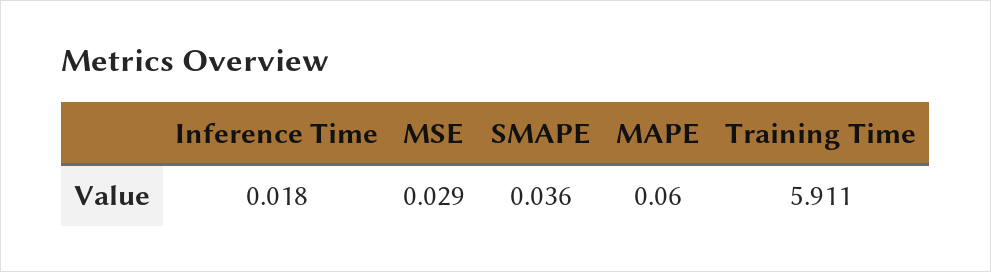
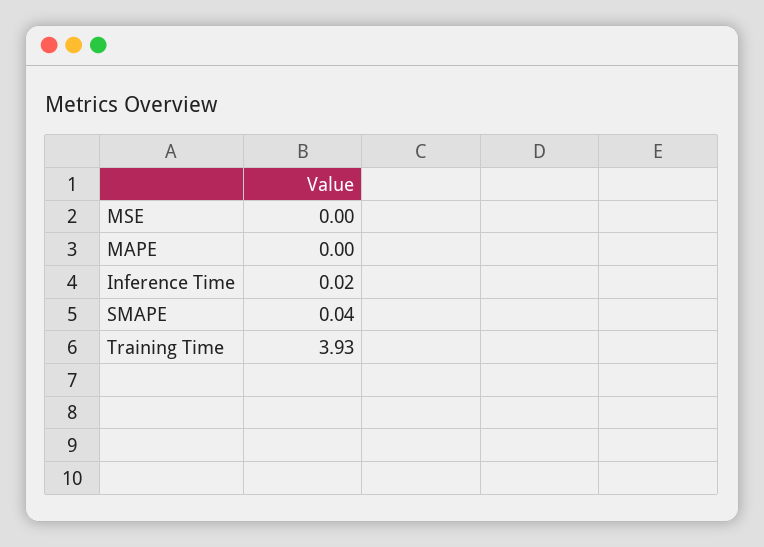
  {
    "Inference Time": 0.018,
-   "MSE": 0.029,
+   "MSE": 0,
    "SMAPE": 0.036,
-   "MAPE": 0.06,
+   "MAPE": 0,
-   "Training Time": 5.911
+   "Training Time": 3.93
  }

